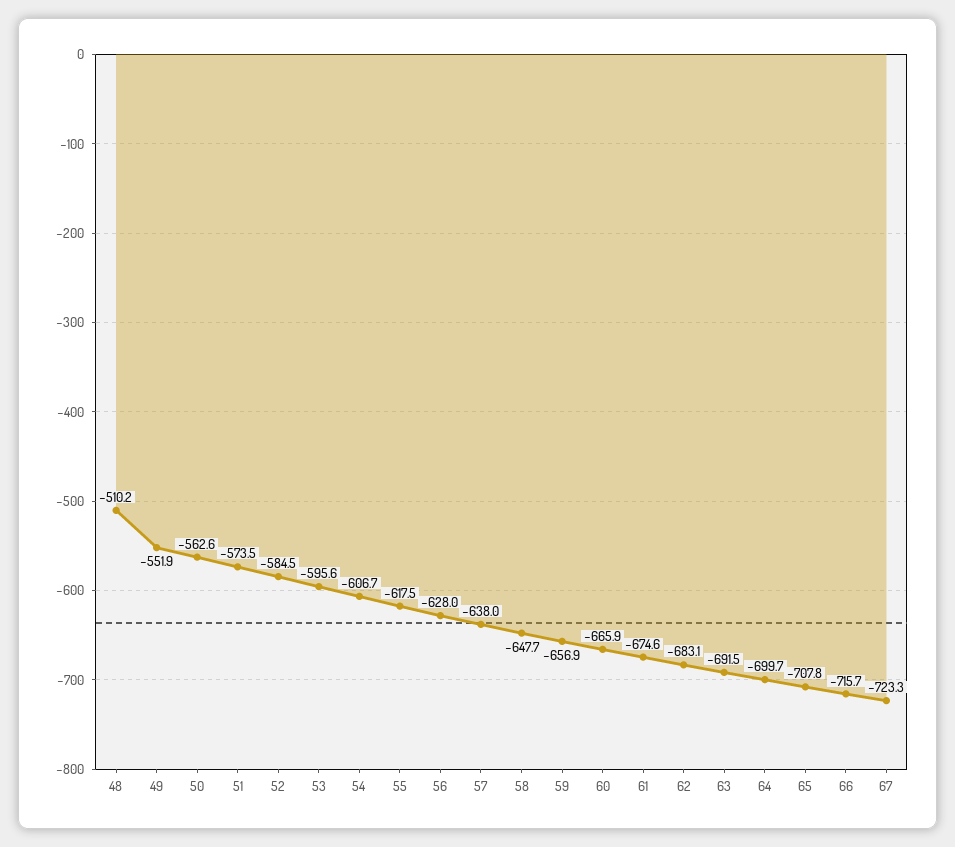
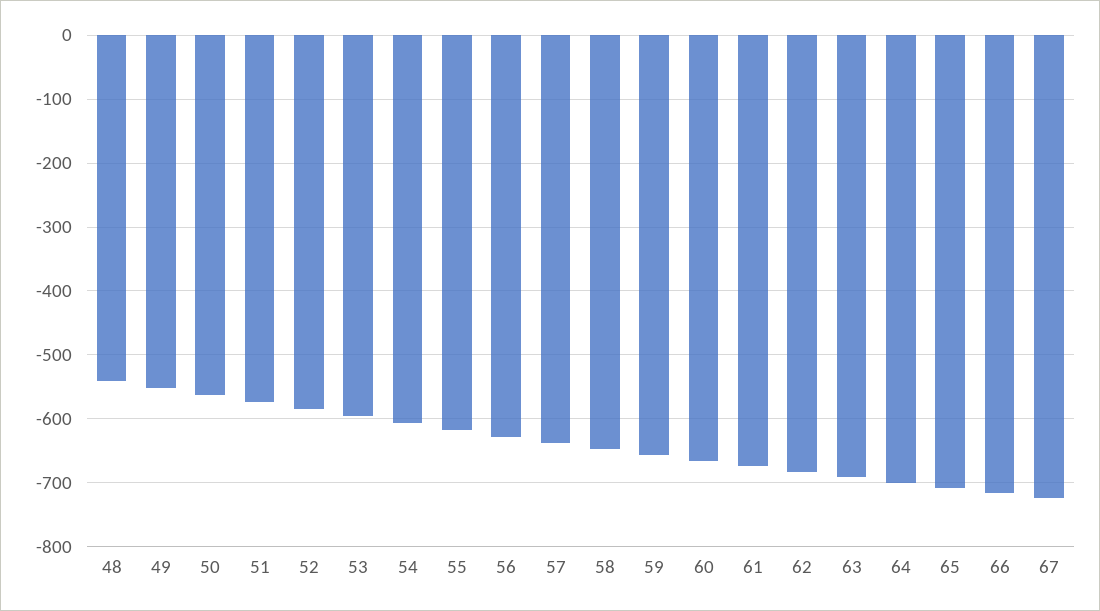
  {
-   "48": -510.2,
+   "48": -540,
    "49": -551.9,
    "50": -562.6,
    "51": -573.5,
    "52": -584.5,
    "53": -595.6,
    "54": -606.7,
    "55": -617.5,
    "56": -628,
    "57": -638,
    "58": -647.7,
    "59": -656.9,
    "60": -665.9,
    "61": -674.6,
    "62": -683.1,
    "63": -691.5,
    "64": -699.7,
    "65": -707.8,
    "66": -715.7,
    "67": -723.3
  }

